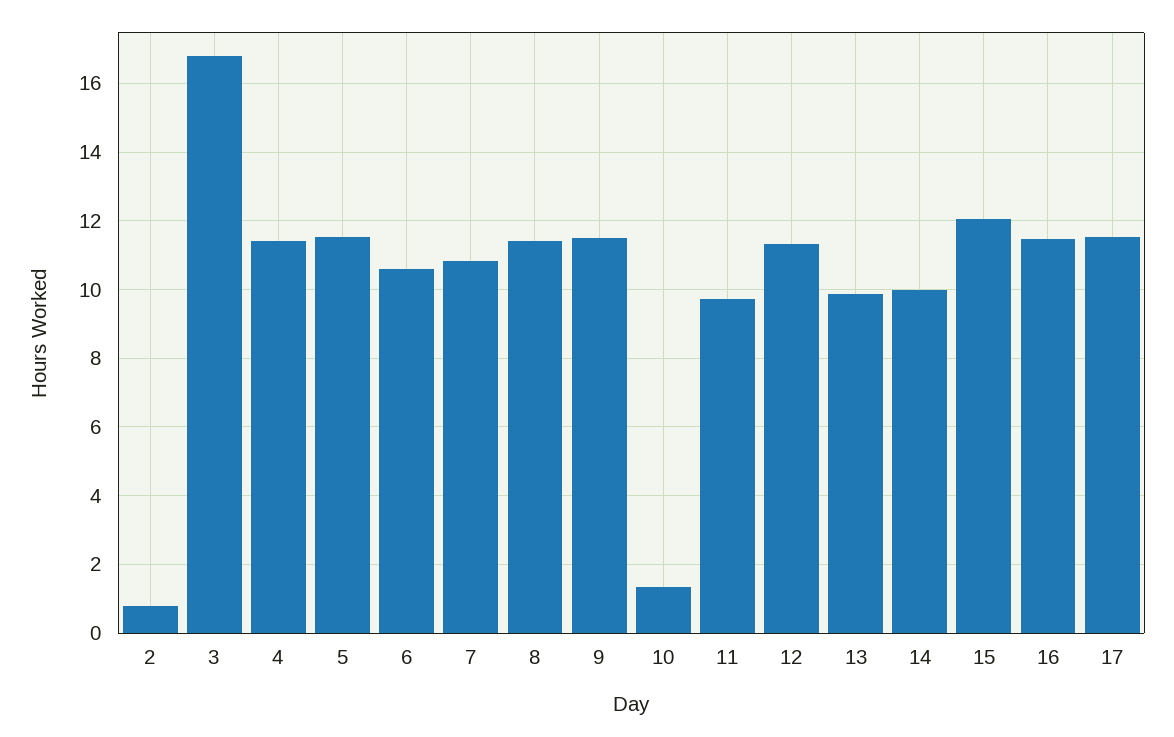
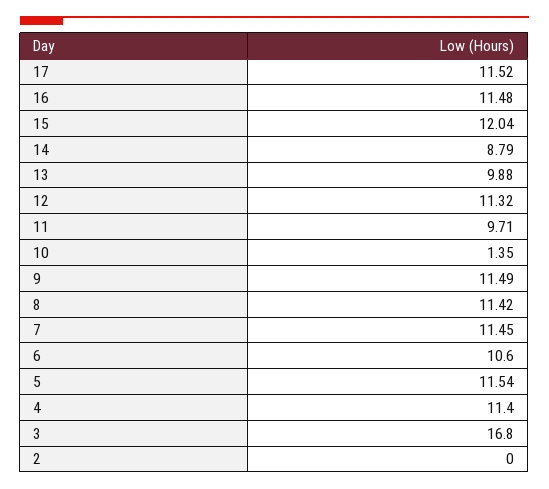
  {
-   "2": 0.8,
+   "2": 0,
    "3": 16.8,
    "4": 11.4,
    "5": 11.54,
    "6": 10.6,
-   "7": 10.8,
+   "7": 11.45,
    "8": 11.42,
    "9": 11.49,
    "10": 1.35,
    "11": 9.71,
    "12": 11.32,
    "13": 9.88,
-   "14": 10,
+   "14": 8.79,
    "15": 12.04,
    "16": 11.48,
    "17": 11.52
  }

